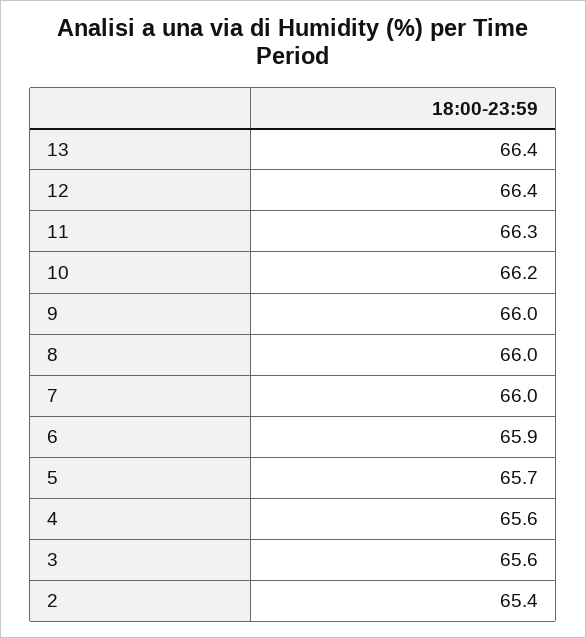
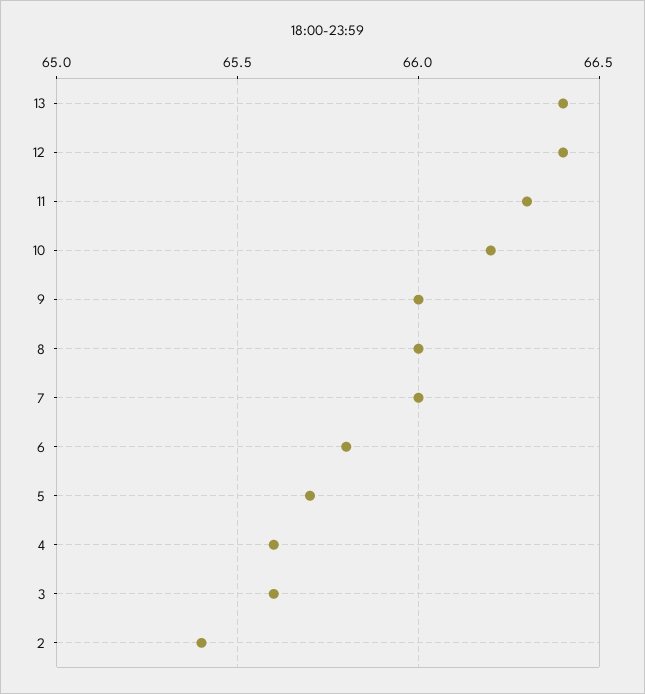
  {
    "13": 66.4,
    "12": 66.4,
    "11": 66.3,
    "10": 66.2,
    "9": 66,
    "8": 66,
    "7": 66,
-   "6": 65.9,
+   "6": 65.8,
    "5": 65.7,
    "4": 65.6,
    "3": 65.6,
    "2": 65.4
  }

